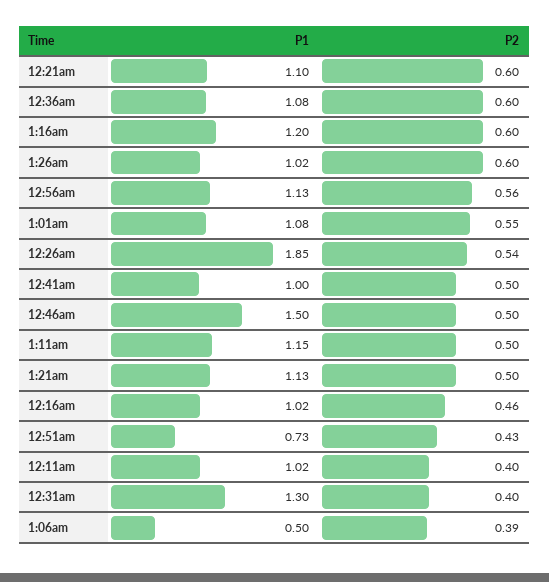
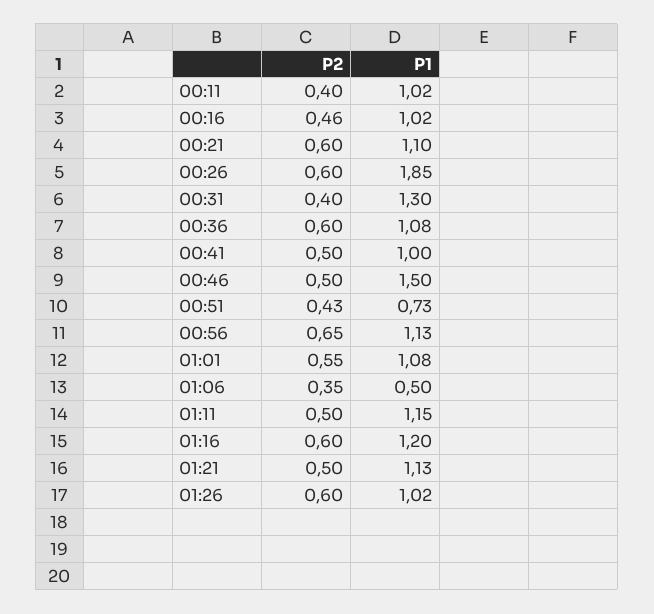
  {
    "P1": {
      "12:21am": 1.1,
      "12:36am": 1.08,
      "1:16am": 1.2,
      "1:26am": 1.02,
      "12:56am": 1.13,
      "1:01am": 1.08,
      "12:26am": 1.85,
      "12:41am": 1,
      "12:46am": 1.5,
      "1:11am": 1.15,
      "1:21am": 1.13,
      "12:16am": 1.02,
      "12:51am": 0.73,
      "12:11am": 1.02,
      "12:31am": 1.3,
      "1:06am": 0.5
    },
    "P2": {
      "12:21am": 0.6,
      "12:36am": 0.6,
      "1:16am": 0.6,
      "1:26am": 0.6,
-     "12:56am": 0.56,
+     "12:56am": 0.65,
      "1:01am": 0.55,
-     "12:26am": 0.54,
+     "12:26am": 0.6,
      "12:41am": 0.5,
      "12:46am": 0.5,
      "1:11am": 0.5,
      "1:21am": 0.5,
      "12:16am": 0.46,
      "12:51am": 0.43,
      "12:11am": 0.4,
      "12:31am": 0.4,
-     "1:06am": 0.39
+     "1:06am": 0.35
    }
  }

